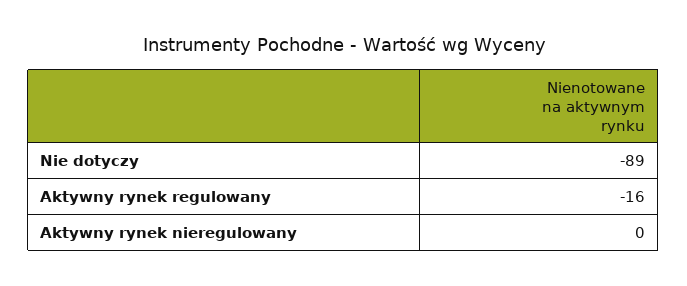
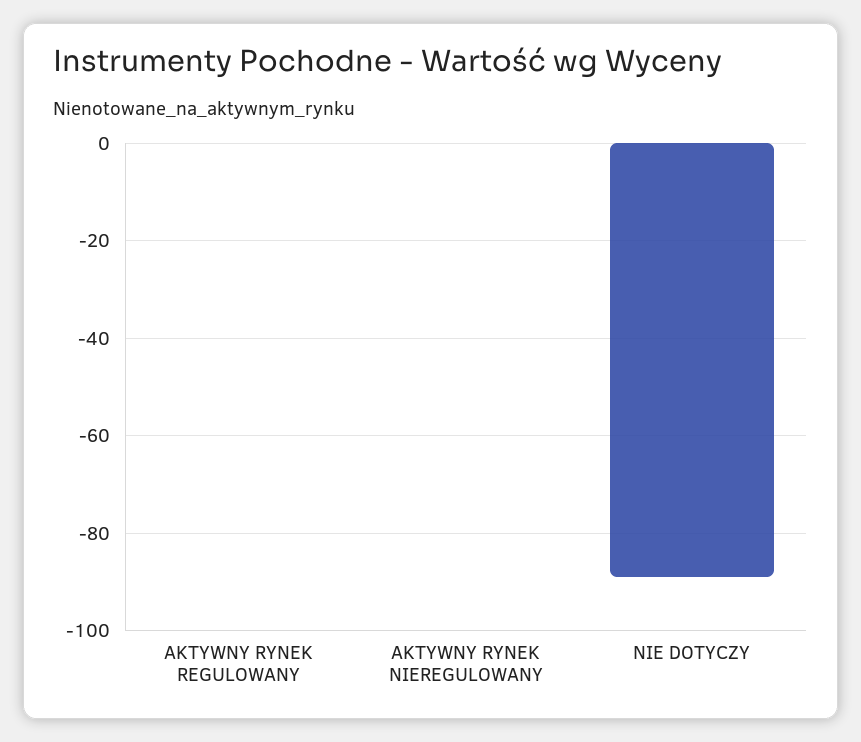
  {
    "Nie dotyczy": -89,
-   "Aktywny rynek regulowany": -16,
+   "Aktywny rynek regulowany": 0,
    "Aktywny rynek nieregulowany": 0
  }

